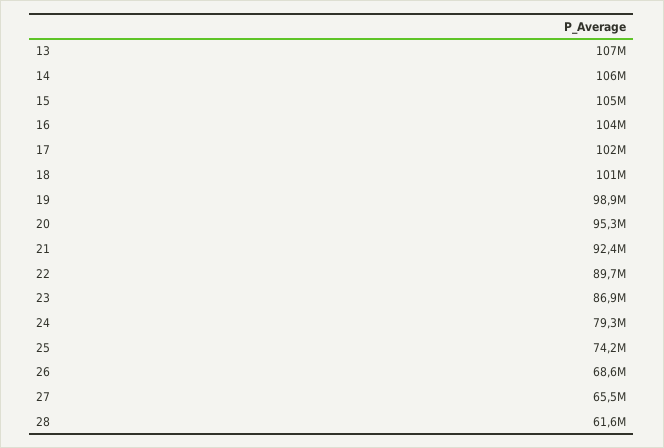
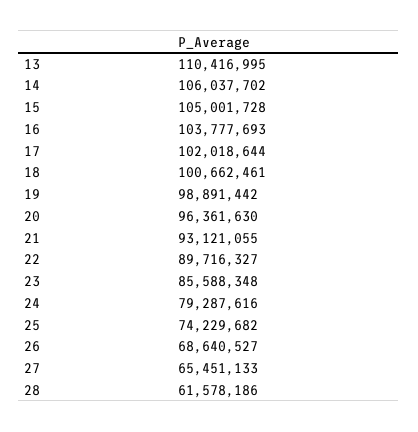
  {
-   "13": 107000000,
+   "13": 110416995,
    "14": 106037702,
    "15": 105001728,
    "16": 103777693,
    "17": 102018644,
    "18": 100662461,
    "19": 98891442,
-   "20": 95300000,
+   "20": 96361630,
-   "21": 92400000,
+   "21": 93121055,
    "22": 89716327,
-   "23": 86900000,
+   "23": 85588348,
    "24": 79287616,
    "25": 74229682,
    "26": 68640527,
    "27": 65451133,
    "28": 61578186
  }

